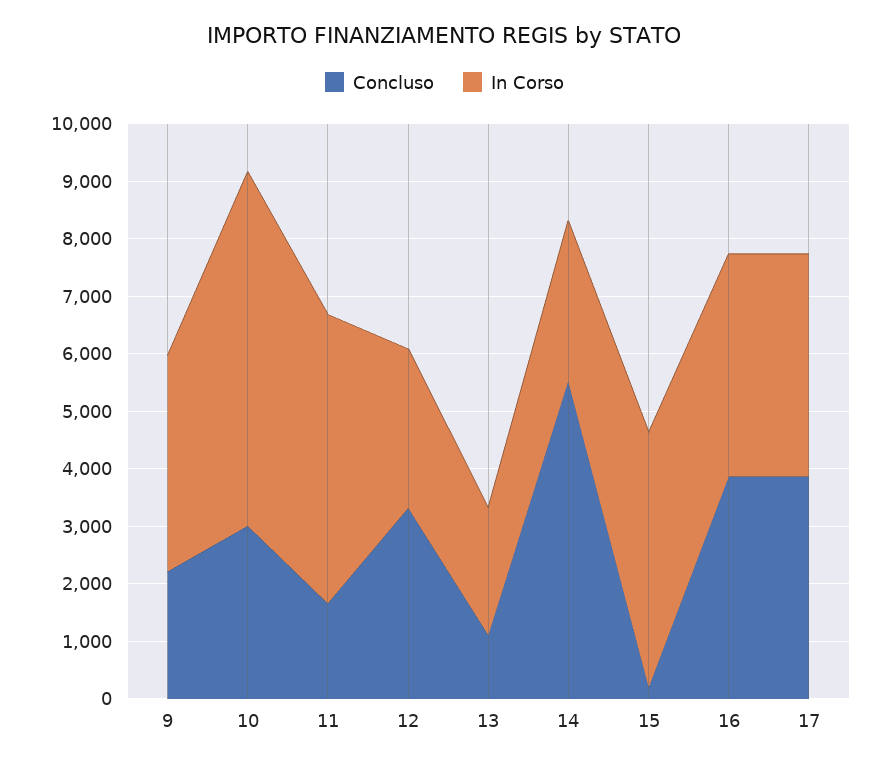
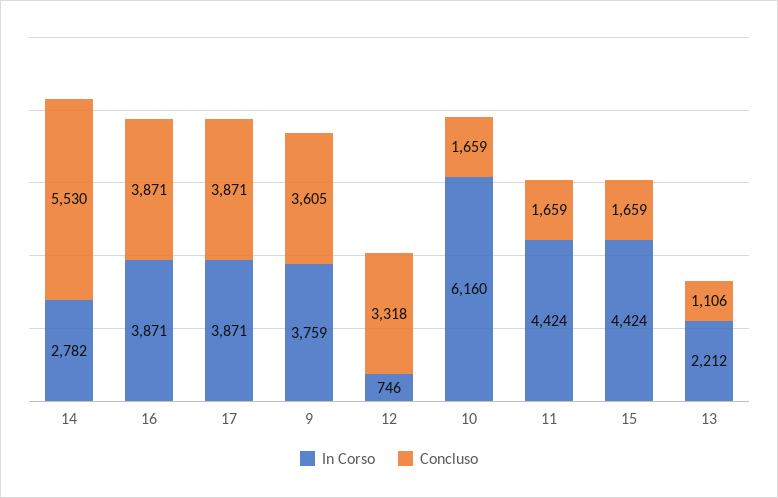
  {
    "Concluso": {
-     "9": 2200,
+     "9": 3605,
-     "10": 3000,
+     "10": 1659,
      "11": 1659,
      "12": 3318,
      "13": 1106,
      "14": 5530,
-     "15": 200,
+     "15": 1659,
      "16": 3871,
      "17": 3871
    },
    "In Corso": {
      "9": 3759,
      "10": 6160,
-     "11": 5000,
+     "11": 4424,
-     "12": 2800,
+     "12": 746,
      "13": 2212,
      "14": 2782,
      "15": 4424,
      "16": 3871,
      "17": 3871
    }
  }

